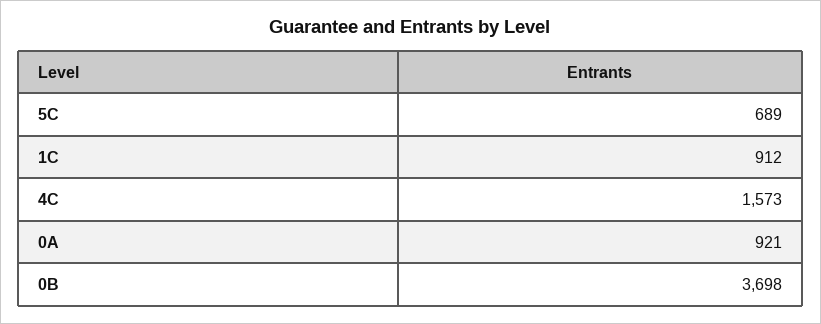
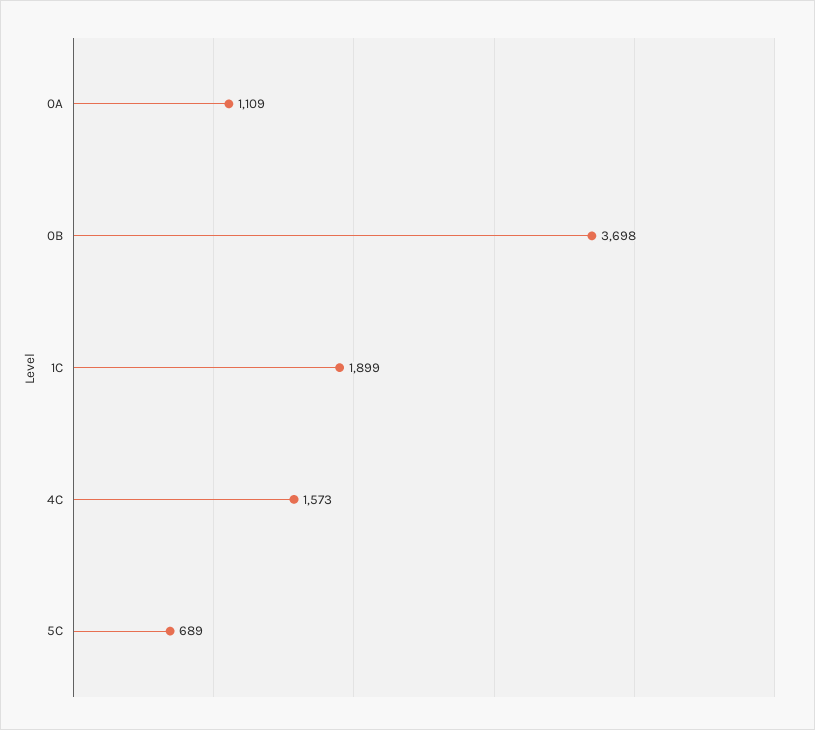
  {
    "5C": 689,
-   "1C": 912,
+   "1C": 1899,
    "4C": 1573,
-   "0A": 921,
+   "0A": 1109,
    "0B": 3698
  }

